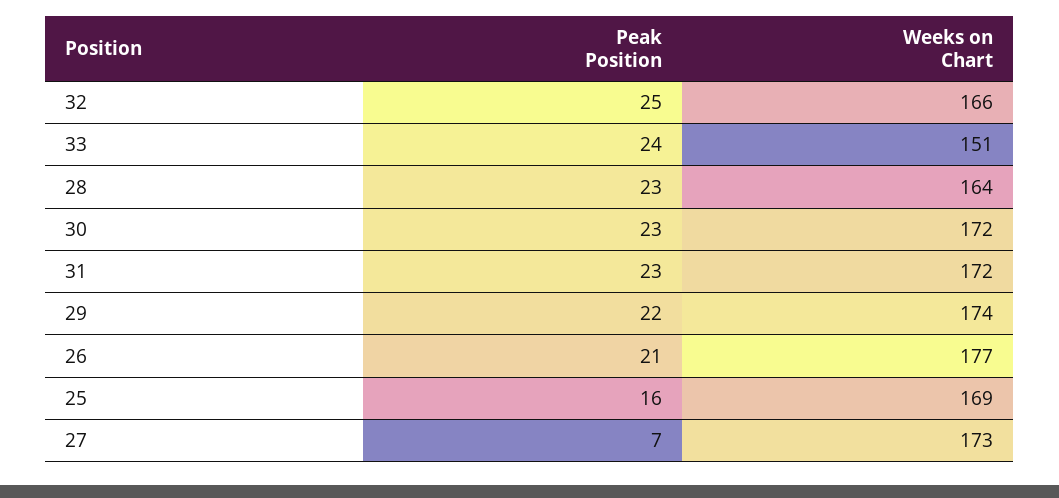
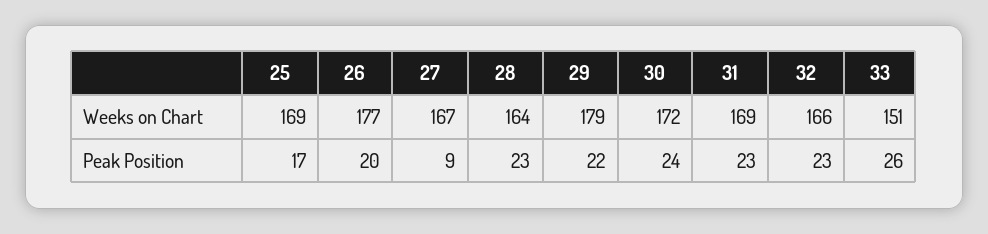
  {
    "Peak Position": {
-     "32": 25,
+     "32": 23,
-     "33": 24,
+     "33": 26,
      "28": 23,
-     "30": 23,
+     "30": 24,
      "31": 23,
      "29": 22,
-     "26": 21,
+     "26": 20,
-     "25": 16,
+     "25": 17,
-     "27": 7
+     "27": 9
    },
    "Weeks on Chart": {
      "32": 166,
      "33": 151,
      "28": 164,
      "30": 172,
-     "31": 172,
+     "31": 169,
-     "29": 174,
+     "29": 179,
      "26": 177,
      "25": 169,
-     "27": 173
+     "27": 167
    }
  }

